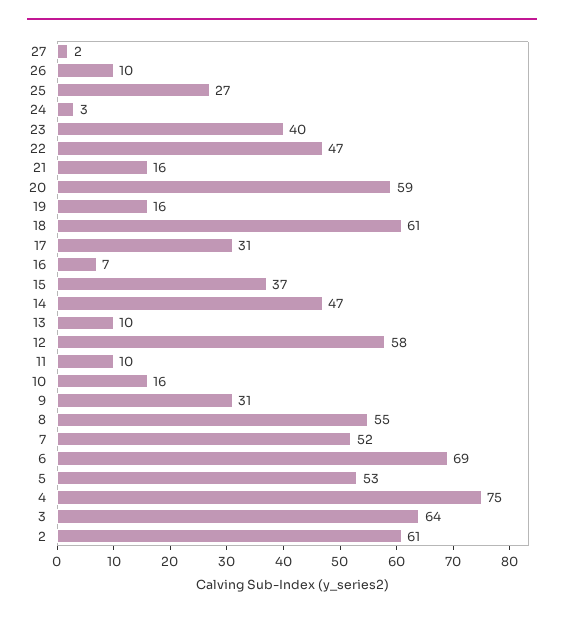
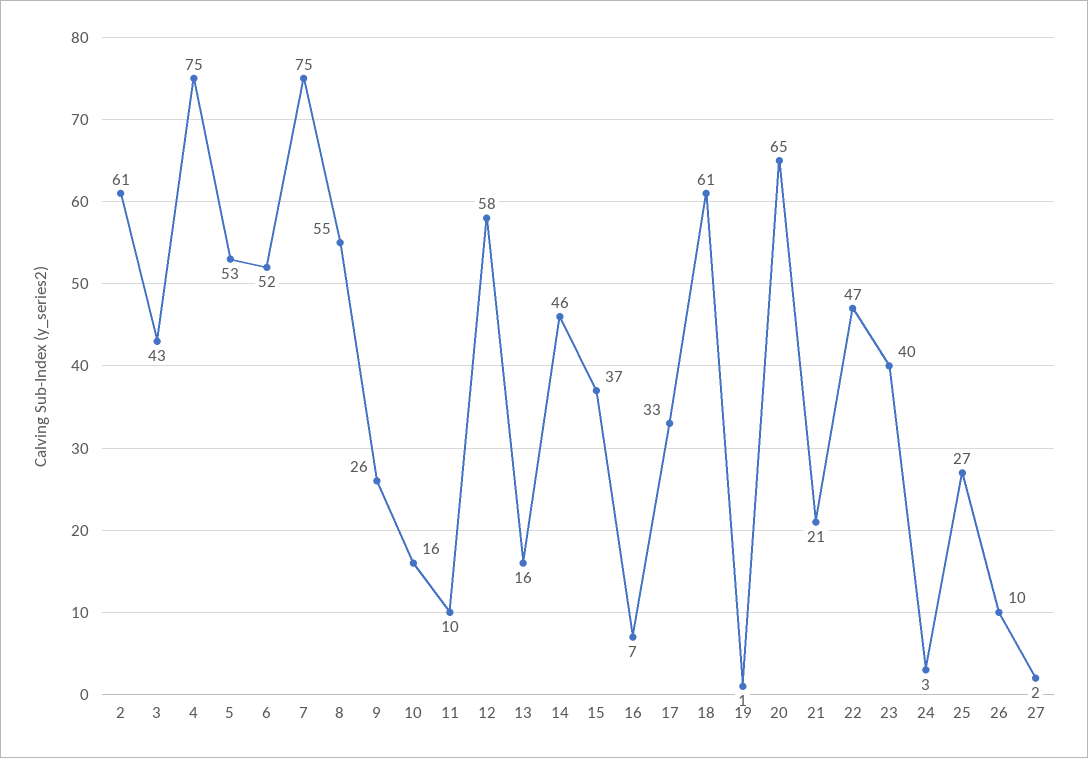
  {
    "27": 2,
    "26": 10,
    "25": 27,
    "24": 3,
    "23": 40,
    "22": 47,
-   "21": 16,
+   "21": 21,
-   "20": 59,
+   "20": 65,
-   "19": 16,
+   "19": 1,
    "18": 61,
-   "17": 31,
+   "17": 33,
    "16": 7,
    "15": 37,
-   "14": 47,
+   "14": 46,
-   "13": 10,
+   "13": 16,
    "12": 58,
    "11": 10,
    "10": 16,
-   "9": 31,
+   "9": 26,
    "8": 55,
-   "7": 52,
+   "7": 75,
-   "6": 69,
+   "6": 52,
    "5": 53,
    "4": 75,
-   "3": 64,
+   "3": 43,
    "2": 61
  }

